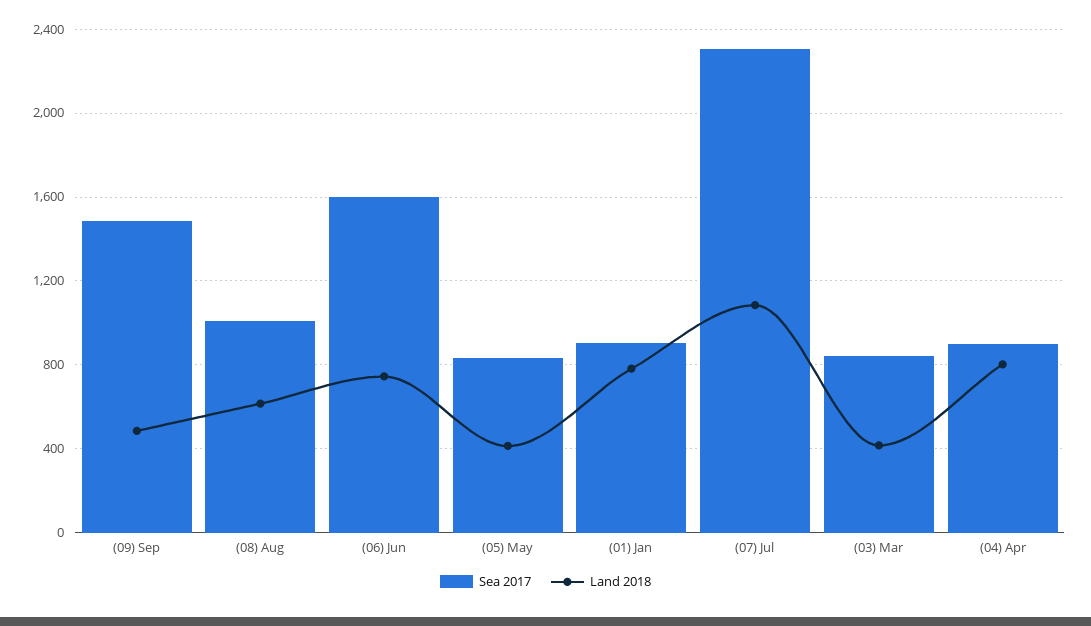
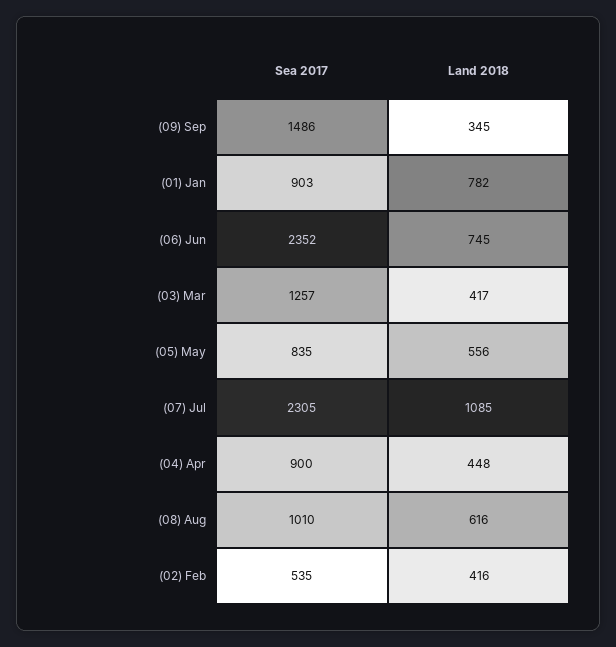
  {
    "Sea 2017": {
      "(09) Sep": 1486,
      "(08) Aug": 1010,
-     "(06) Jun": 1600,
+     "(06) Jun": 2352,
      "(05) May": 835,
      "(01) Jan": 903,
      "(07) Jul": 2305,
-     "(03) Mar": 850,
+     "(03) Mar": 1257,
-     "(04) Apr": 900
+     "(04) Apr": 900,
+     "(02) Feb": 535
    },
    "Land 2018": {
-     "(09) Sep": 500,
+     "(09) Sep": 345,
      "(08) Aug": 616,
      "(06) Jun": 745,
-     "(05) May": 400,
+     "(05) May": 556,
      "(01) Jan": 782,
      "(07) Jul": 1085,
      "(03) Mar": 417,
-     "(04) Apr": 800
+     "(04) Apr": 448,
+     "(02) Feb": 416
    }
  }

